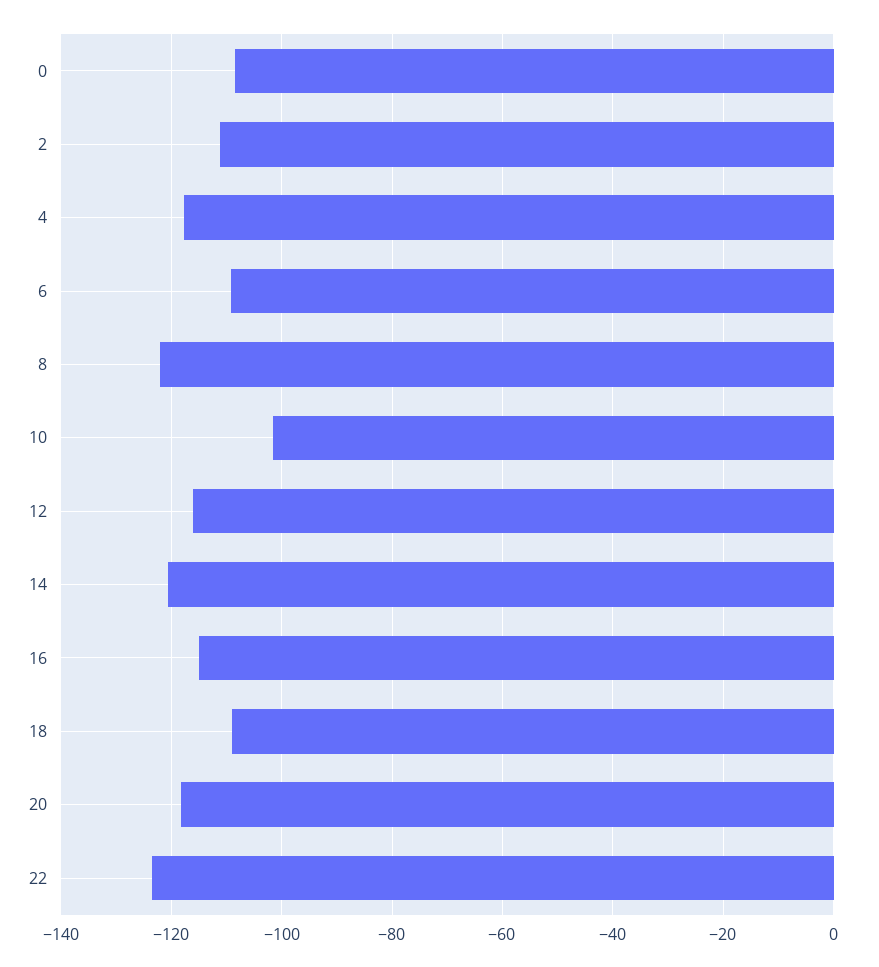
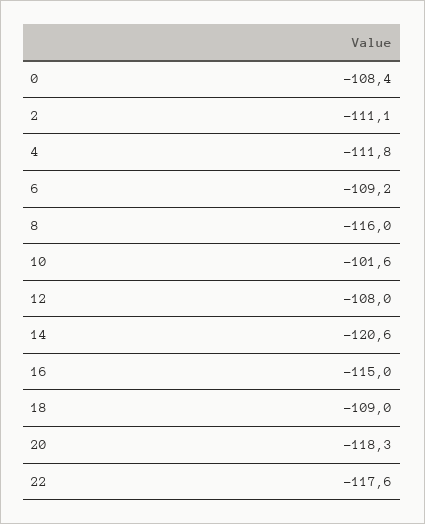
  {
    "0": -108.4,
    "2": -111.1,
-   "4": -118,
+   "4": -111.8,
    "6": -109.2,
-   "8": -122,
+   "8": -116,
    "10": -101.6,
-   "12": -116,
+   "12": -108,
    "14": -120.6,
    "16": -115,
    "18": -109,
    "20": -118.3,
-   "22": -124
+   "22": -117.6
  }

